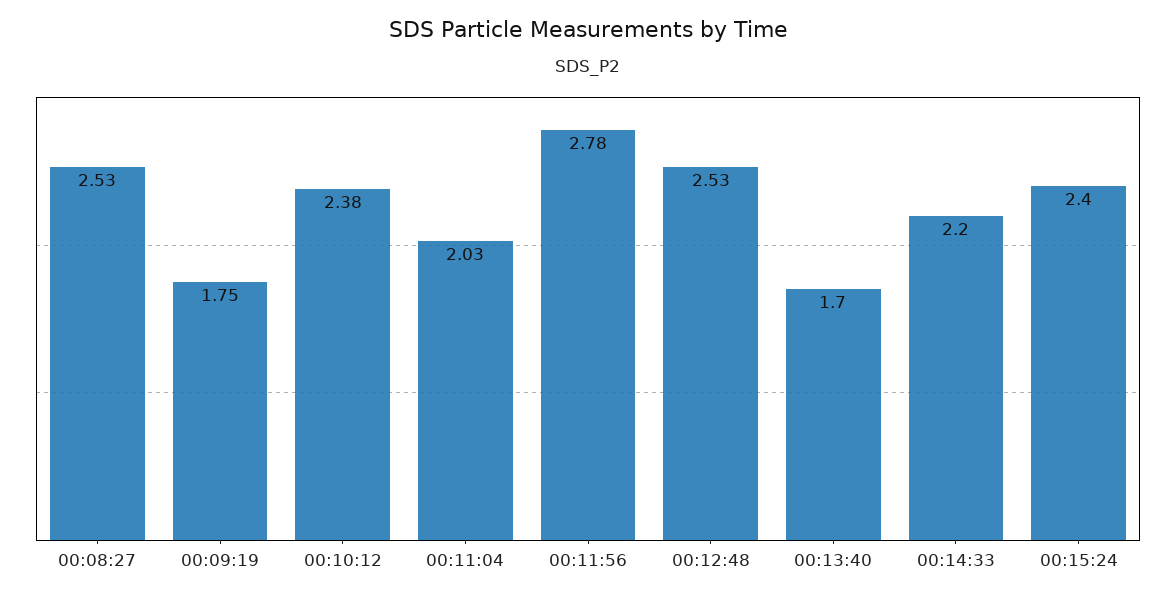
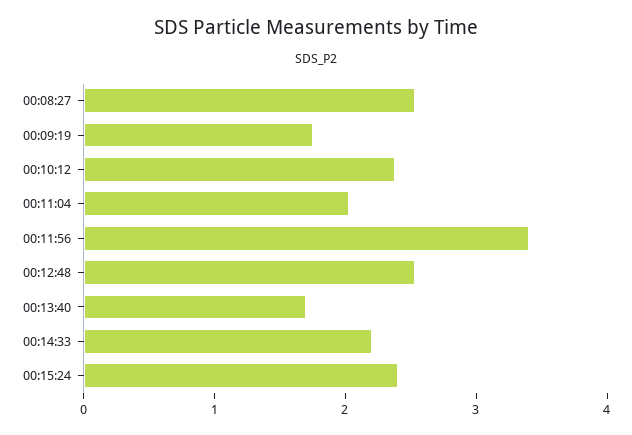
  {
    "00:08:27": 2.53,
    "00:09:19": 1.75,
    "00:10:12": 2.38,
    "00:11:04": 2.03,
-   "00:11:56": 2.78,
+   "00:11:56": 3.4,
    "00:12:48": 2.53,
    "00:13:40": 1.7,
    "00:14:33": 2.2,
    "00:15:24": 2.4
  }

